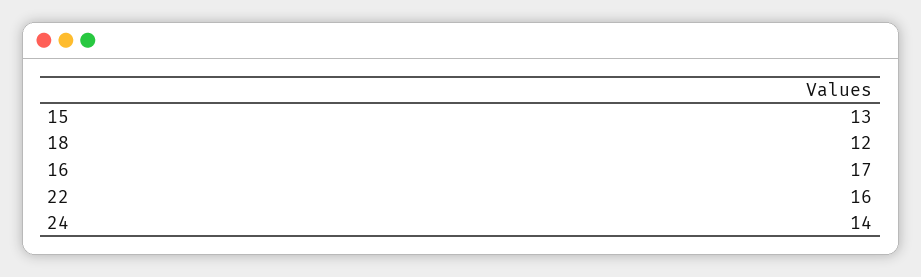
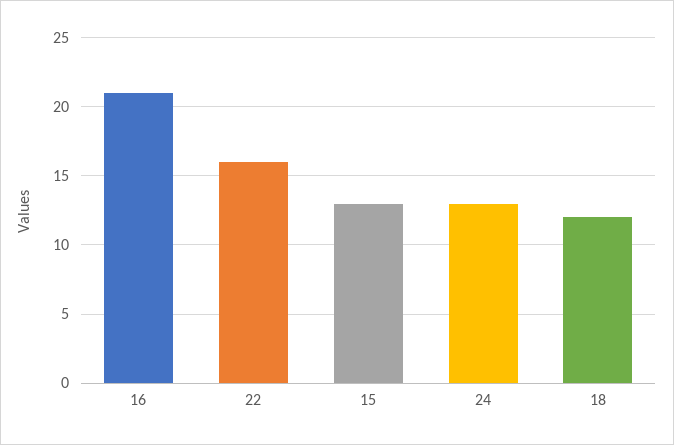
  {
    "15": 13,
    "18": 12,
-   "16": 17,
+   "16": 21,
    "22": 16,
-   "24": 14
+   "24": 13
  }

